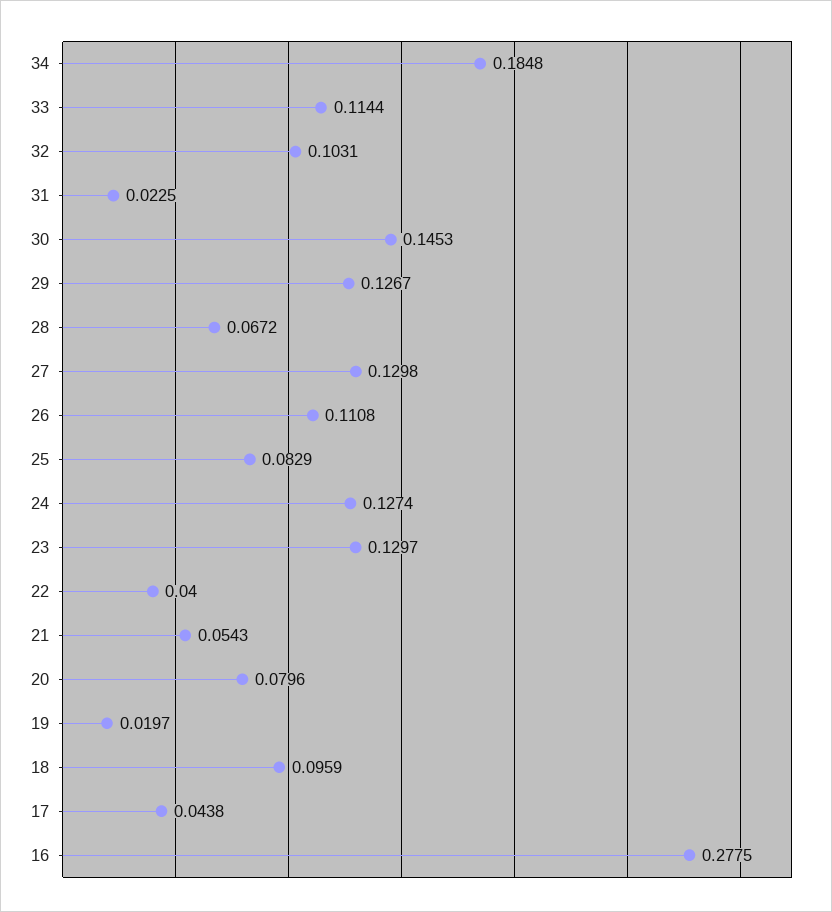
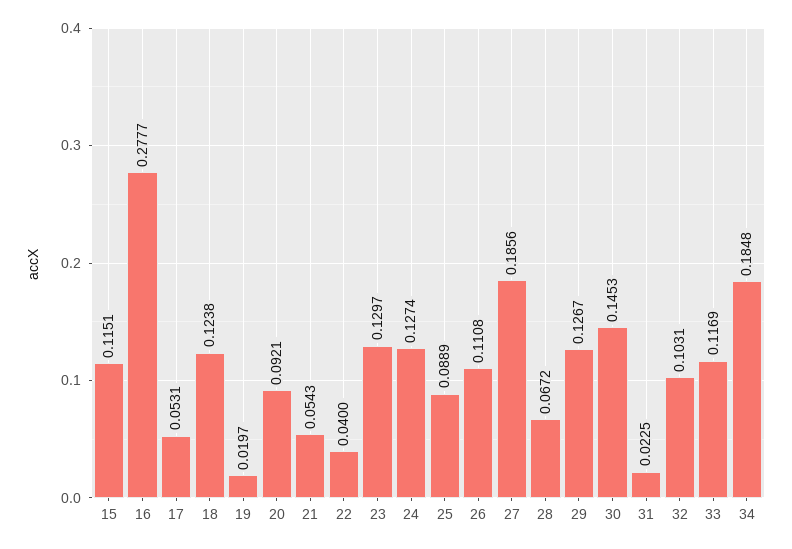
  {
    "34": 0.1848,
-   "33": 0.1144,
+   "33": 0.1169,
    "32": 0.1031,
    "31": 0.0225,
    "30": 0.1453,
    "29": 0.1267,
    "28": 0.0672,
-   "27": 0.1298,
+   "27": 0.1856,
    "26": 0.1108,
-   "25": 0.0829,
+   "25": 0.0889,
    "24": 0.1274,
    "23": 0.1297,
    "22": 0.04,
    "21": 0.0543,
-   "20": 0.0796,
+   "20": 0.0921,
    "19": 0.0197,
-   "18": 0.0959,
+   "18": 0.1238,
-   "17": 0.0438,
+   "17": 0.0531,
-   "16": 0.2775
+   "16": 0.2777,
+   "15": 0.1151
  }

